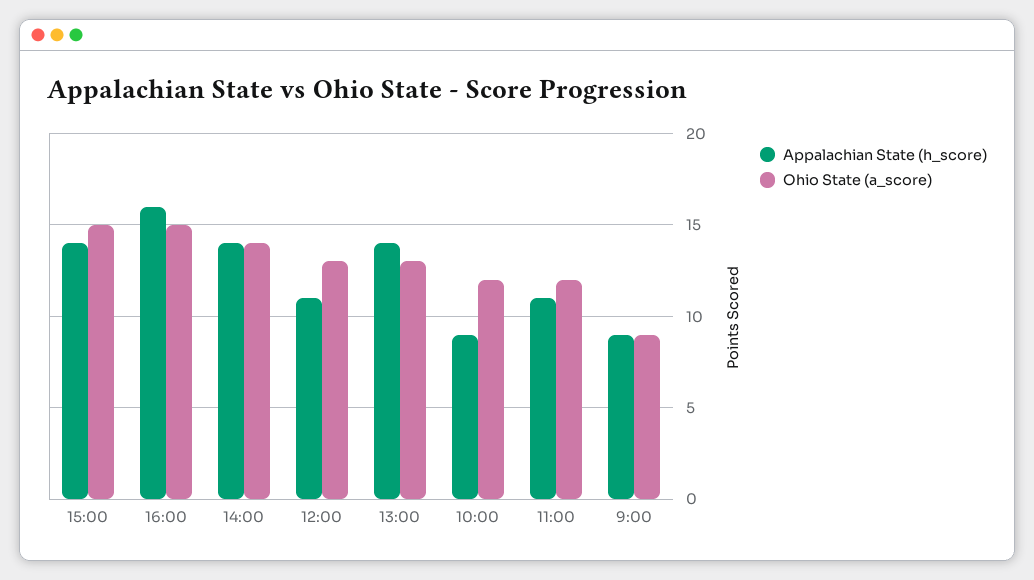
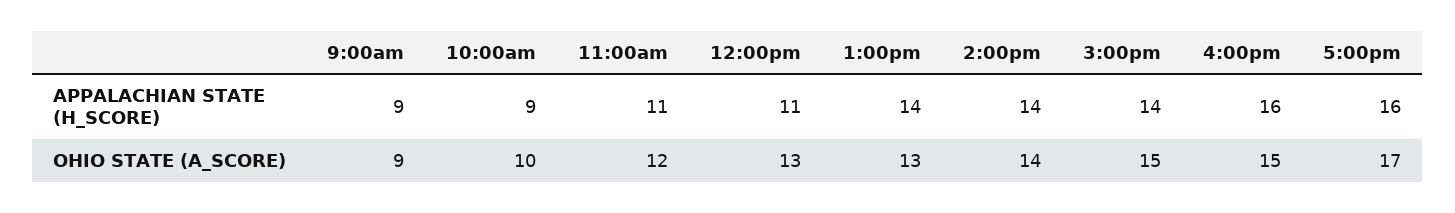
  {
    "Appalachian State (h_score)": {
      "15:00": 14,
      "16:00": 16,
      "14:00": 14,
      "12:00": 11,
      "13:00": 14,
      "10:00": 9,
      "11:00": 11,
-     "9:00": 9
+     "9:00": 9,
+     "5:00pm": 16
    },
    "Ohio State (a_score)": {
      "15:00": 15,
      "16:00": 15,
      "14:00": 14,
      "12:00": 13,
      "13:00": 13,
-     "10:00": 12,
+     "10:00": 10,
      "11:00": 12,
-     "9:00": 9
+     "9:00": 9,
+     "5:00pm": 17
    }
  }

